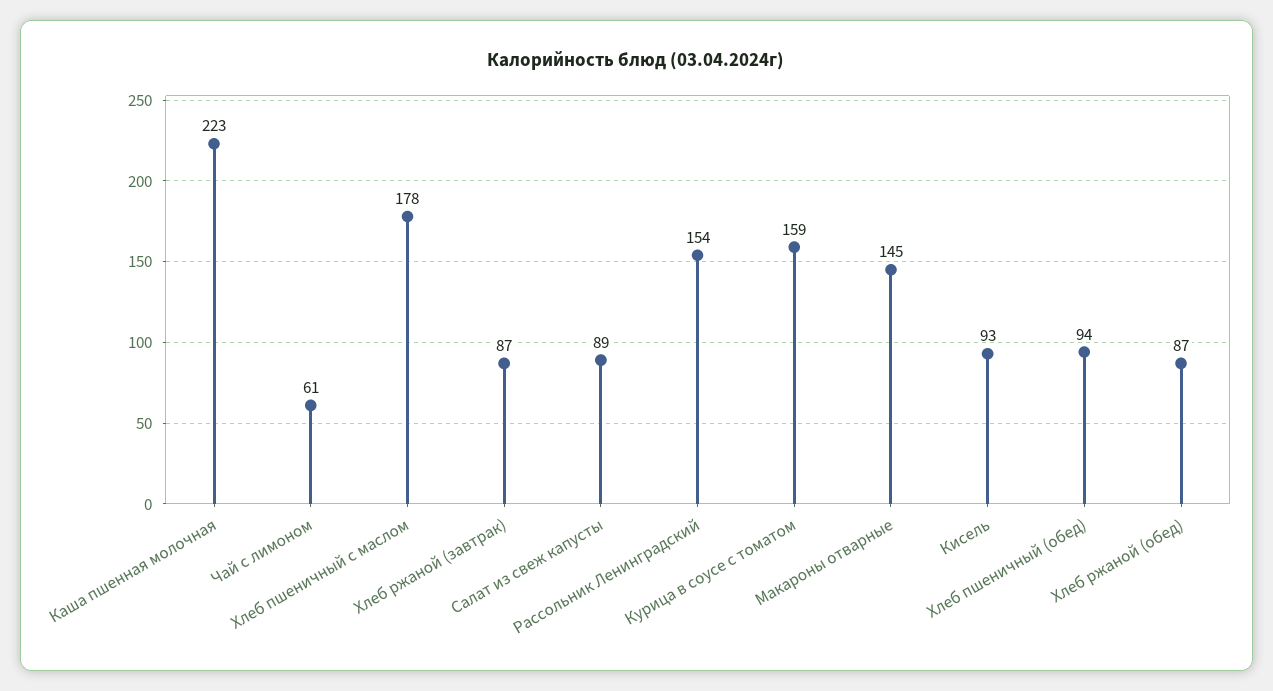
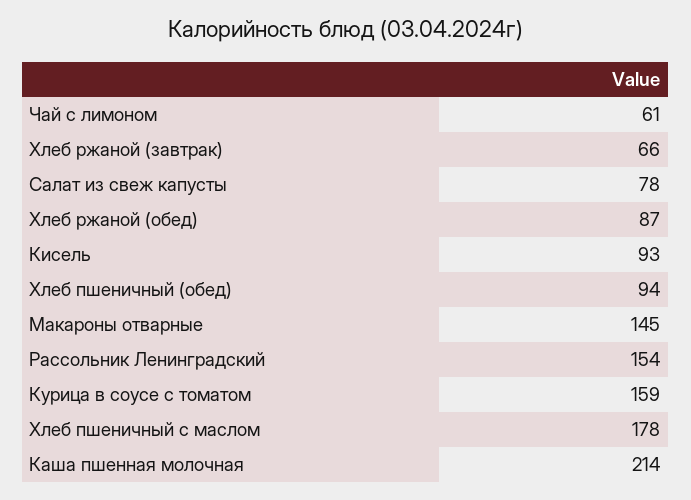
  {
-   "Каша пшенная молочная": 223,
+   "Каша пшенная молочная": 214,
    "Чай с лимоном": 61,
    "Хлеб пшеничный с маслом": 178,
-   "Хлеб ржаной (завтрак)": 87,
+   "Хлеб ржаной (завтрак)": 66,
-   "Салат из свеж капусты": 89,
+   "Салат из свеж капусты": 78,
    "Рассольник Ленинградский": 154,
    "Курица в соусе с томатом": 159,
    "Макароны отварные": 145,
    "Кисель": 93,
    "Хлеб пшеничный (обед)": 94,
    "Хлеб ржаной (обед)": 87
  }

